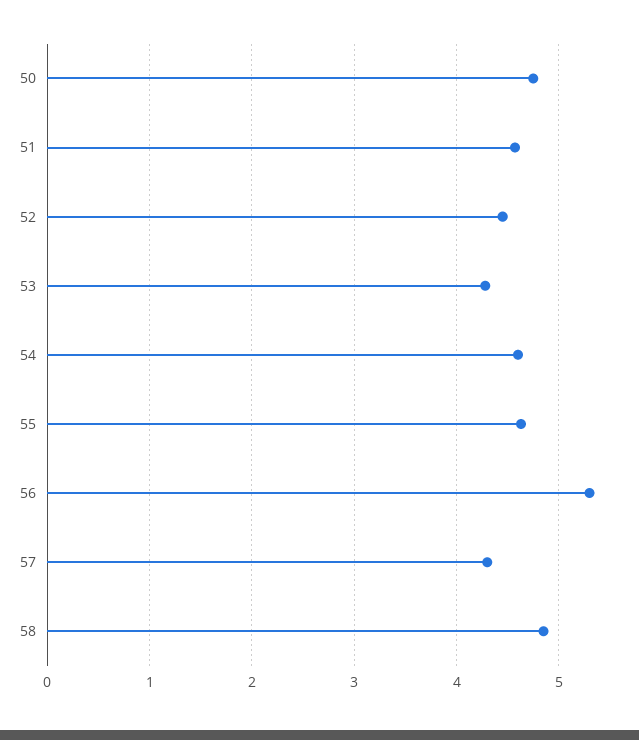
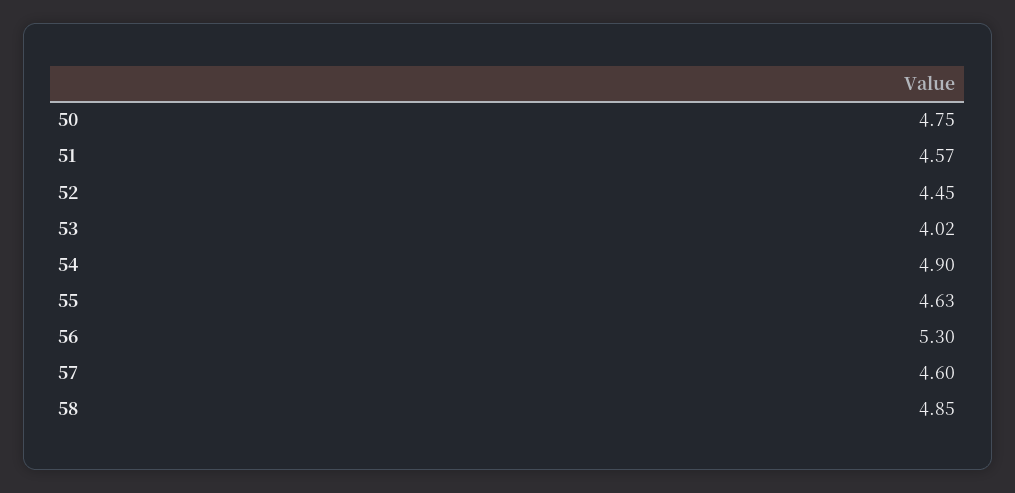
  {
    "50": 4.75,
    "51": 4.57,
    "52": 4.45,
-   "53": 4.3,
+   "53": 4.02,
-   "54": 4.6,
+   "54": 4.9,
    "55": 4.63,
    "56": 5.3,
-   "57": 4.3,
+   "57": 4.6,
    "58": 4.85
  }

